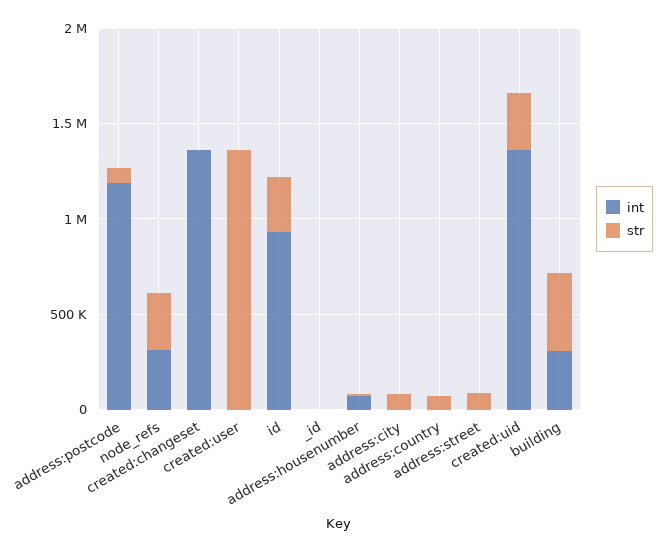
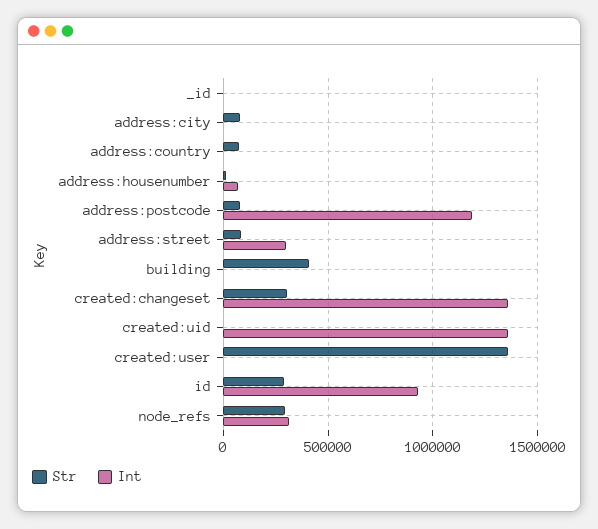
  {
    "int": {
      "address:postcode": 1200000,
      "node_refs": 300000,
      "created:changeset": 1350000,
      "created:user": 0,
      "id": 950000,
      "_id": 0,
      "address:housenumber": 50000,
      "address:city": 0,
      "address:country": 0,
-     "address:street": 0,
+     "address:street": 300000,
      "created:uid": 1350000,
-     "building": 300000
+     "building": 0
    },
    "str": {
      "address:postcode": 100000,
      "node_refs": 300000,
-     "created:changeset": 0,
+     "created:changeset": 300000,
      "created:user": 1350000,
      "id": 300000,
      "_id": 0,
      "address:housenumber": 0,
      "address:city": 100000,
      "address:country": 50000,
      "address:street": 100000,
-     "created:uid": 300000,
+     "created:uid": 0,
      "building": 400000
    }
  }

